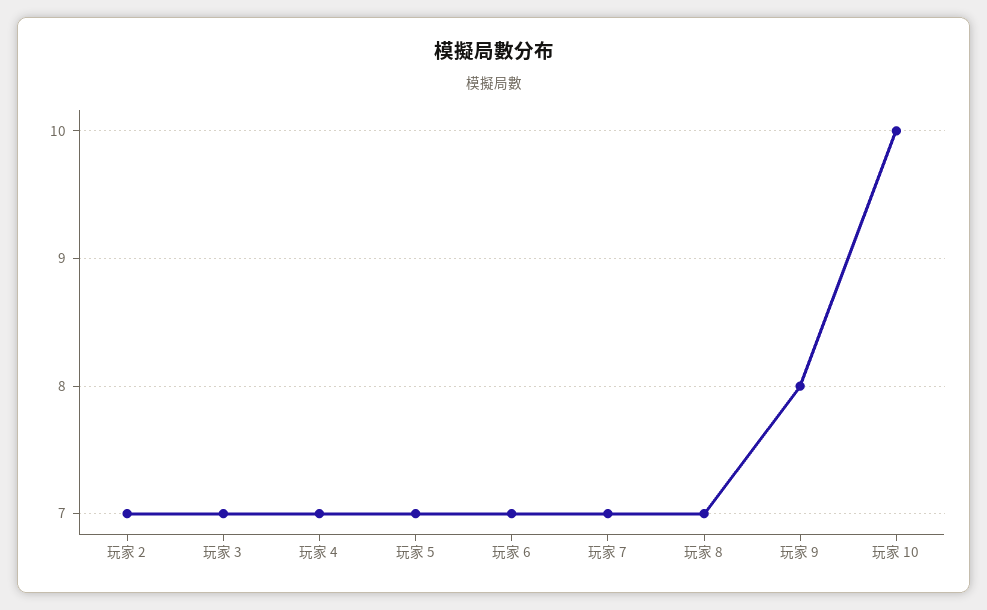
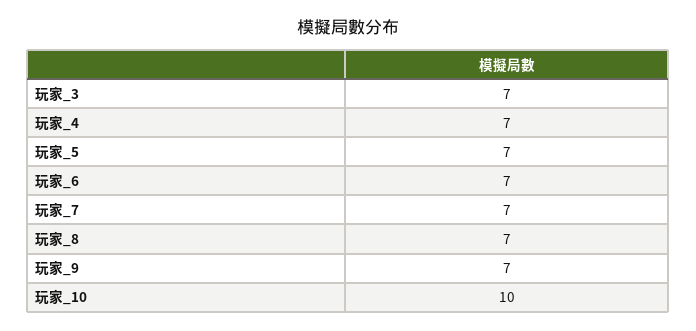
  {
-   "玩家 2": 7,
    "玩家 3": 7,
    "玩家 4": 7,
    "玩家 5": 7,
    "玩家 6": 7,
    "玩家 7": 7,
    "玩家 8": 7,
-   "玩家 9": 8,
+   "玩家 9": 7,
    "玩家 10": 10
  }

